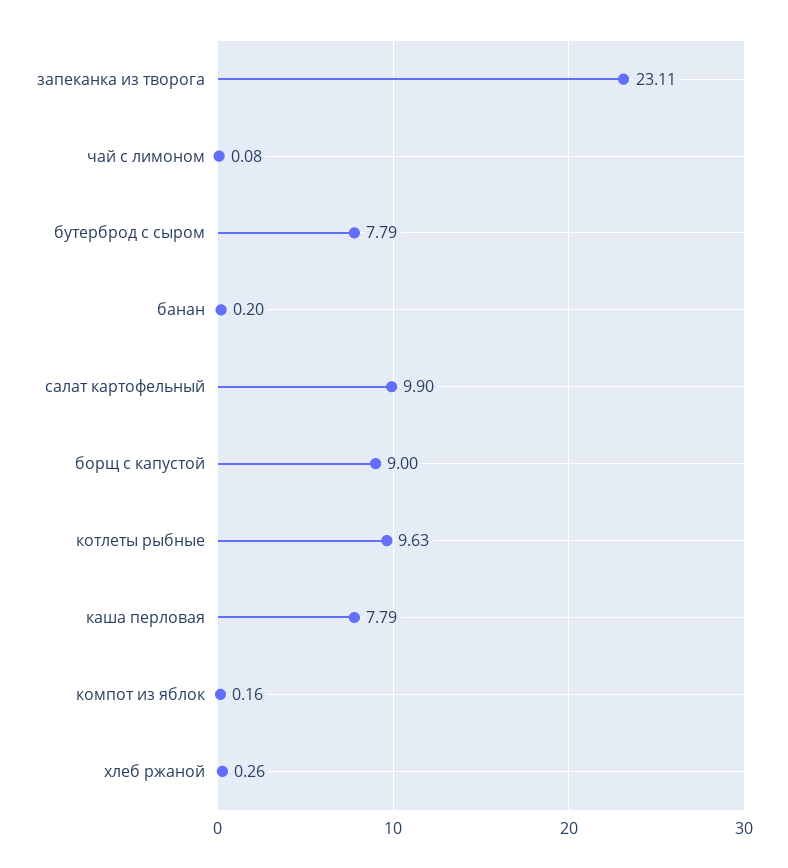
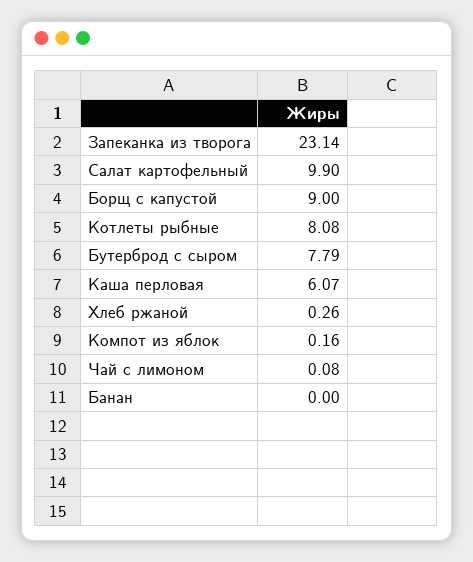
  {
-   "запеканка из творога": 23.11,
+   "запеканка из творога": 23.14,
    "чай с лимоном": 0.08,
    "бутерброд с сыром": 7.79,
-   "банан": 0.2,
+   "банан": 0,
    "салат картофельный": 9.9,
    "борщ с капустой": 9,
-   "котлеты рыбные": 9.63,
+   "котлеты рыбные": 8.08,
-   "каша перловая": 7.79,
+   "каша перловая": 6.07,
    "компот из яблок": 0.16,
    "хлеб ржаной": 0.26
  }

